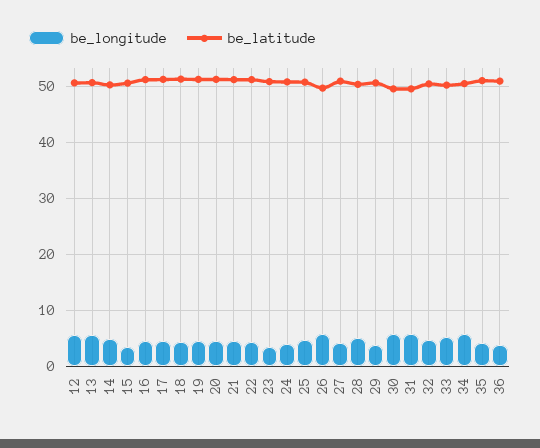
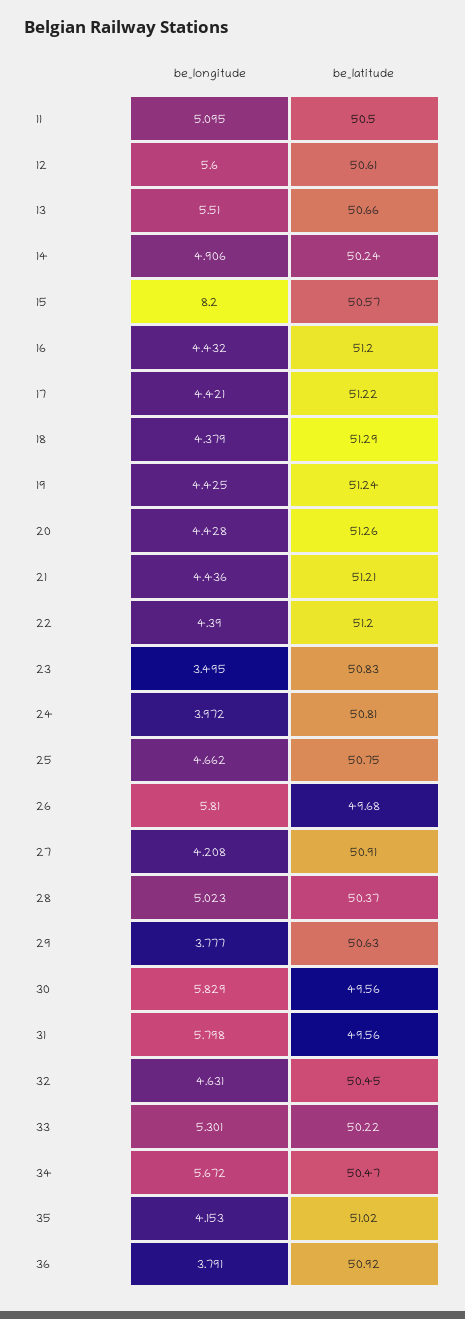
  {
    "be_longitude": {
      "12": 5.6,
      "13": 5.51,
      "14": 4.906,
-     "15": 4,
+     "15": 8.2,
      "16": 4.432,
      "17": 4.421,
      "18": 4.379,
      "19": 4.425,
      "20": 4.428,
      "21": 4.436,
      "22": 4.39,
      "23": 3.495,
      "24": 3.972,
      "25": 4.662,
      "26": 5.81,
      "27": 4.208,
      "28": 5.023,
      "29": 3.777,
      "30": 5.829,
      "31": 5.798,
      "32": 4.631,
      "33": 5.301,
      "34": 5.672,
      "35": 4.153,
-     "36": 3.791
+     "36": 3.791,
+     "11": 5.095
    },
    "be_latitude": {
      "12": 50.61,
      "13": 50.66,
      "14": 50.24,
      "15": 50.57,
      "16": 51.2,
      "17": 51.22,
      "18": 51.29,
      "19": 51.24,
      "20": 51.26,
      "21": 51.21,
      "22": 51.2,
      "23": 50.83,
      "24": 50.81,
      "25": 50.75,
      "26": 49.68,
      "27": 50.91,
      "28": 50.37,
      "29": 50.63,
      "30": 49.56,
      "31": 49.56,
      "32": 50.45,
      "33": 50.22,
      "34": 50.47,
      "35": 51.02,
-     "36": 50.92
+     "36": 50.92,
+     "11": 50.5
    }
  }

